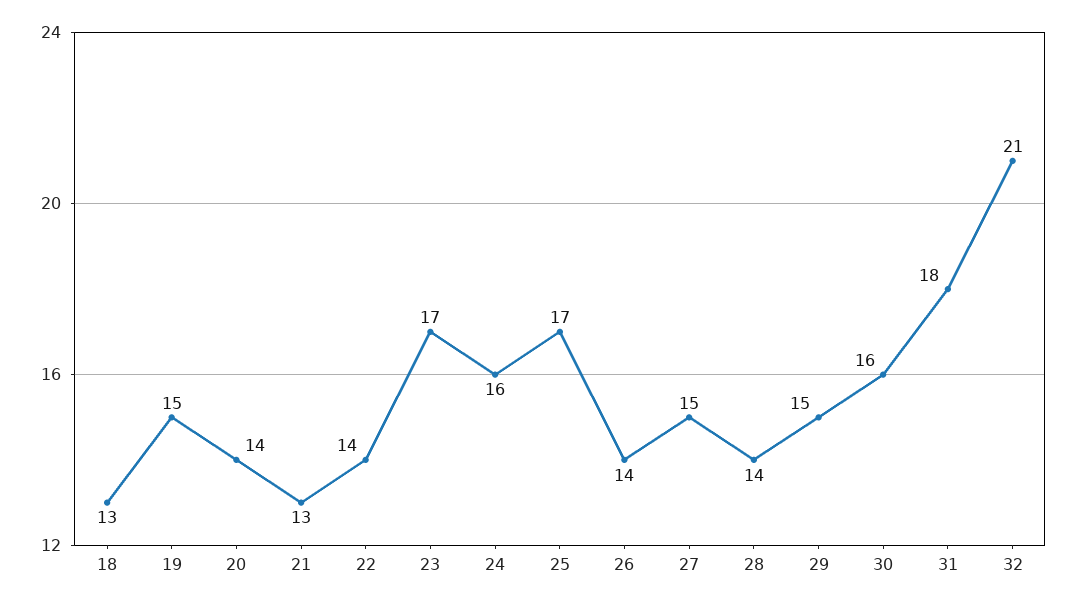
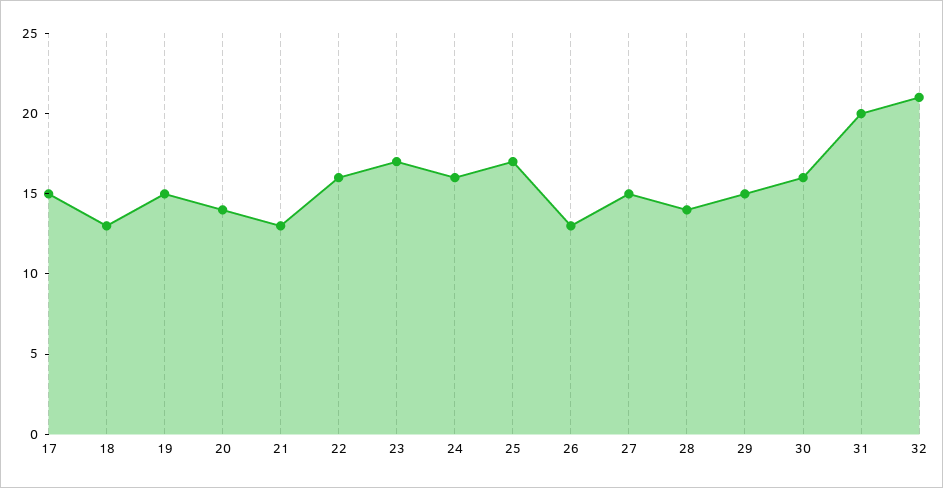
  {
    "18": 13,
    "19": 15,
    "20": 14,
    "21": 13,
-   "22": 14,
+   "22": 16,
    "23": 17,
    "24": 16,
    "25": 17,
-   "26": 14,
+   "26": 13,
    "27": 15,
    "28": 14,
    "29": 15,
    "30": 16,
-   "31": 18,
+   "31": 20,
-   "32": 21
+   "32": 21,
+   "17": 15
  }

